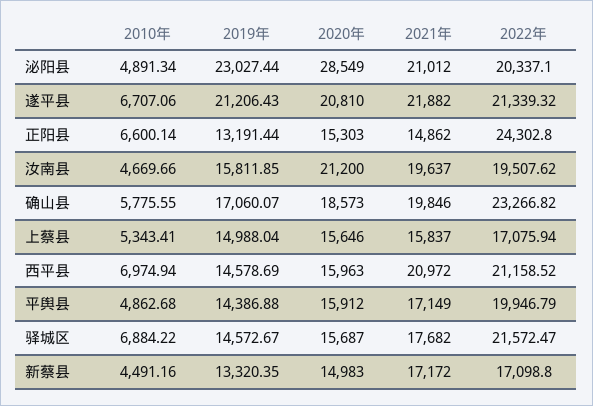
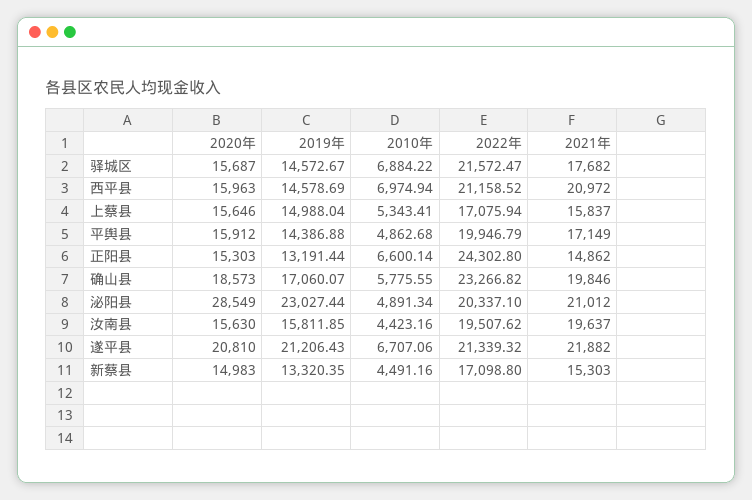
  {
    "2010年": {
      "泌阳县": 4891.34,
      "遂平县": 6707.06,
      "正阳县": 6600.14,
-     "汝南县": 4669.66,
+     "汝南县": 4423.16,
      "确山县": 5775.55,
      "上蔡县": 5343.41,
      "西平县": 6974.94,
      "平舆县": 4862.68,
      "驿城区": 6884.22,
      "新蔡县": 4491.16
    },
    "2019年": {
      "泌阳县": 23027.44,
      "遂平县": 21206.43,
      "正阳县": 13191.44,
      "汝南县": 15811.85,
      "确山县": 17060.07,
      "上蔡县": 14988.04,
      "西平县": 14578.69,
      "平舆县": 14386.88,
      "驿城区": 14572.67,
      "新蔡县": 13320.35
    },
    "2020年": {
      "泌阳县": 28549,
      "遂平县": 20810,
      "正阳县": 15303,
-     "汝南县": 21200,
+     "汝南县": 15630,
      "确山县": 18573,
      "上蔡县": 15646,
      "西平县": 15963,
      "平舆县": 15912,
      "驿城区": 15687,
      "新蔡县": 14983
    },
    "2021年": {
      "泌阳县": 21012,
      "遂平县": 21882,
      "正阳县": 14862,
      "汝南县": 19637,
      "确山县": 19846,
      "上蔡县": 15837,
      "西平县": 20972,
      "平舆县": 17149,
      "驿城区": 17682,
-     "新蔡县": 17172
+     "新蔡县": 15303
    },
    "2022年": {
      "泌阳县": 20337.1,
      "遂平县": 21339.32,
      "正阳县": 24302.8,
      "汝南县": 19507.62,
      "确山县": 23266.82,
      "上蔡县": 17075.94,
      "西平县": 21158.52,
      "平舆县": 19946.79,
      "驿城区": 21572.47,
      "新蔡县": 17098.8
    }
  }

